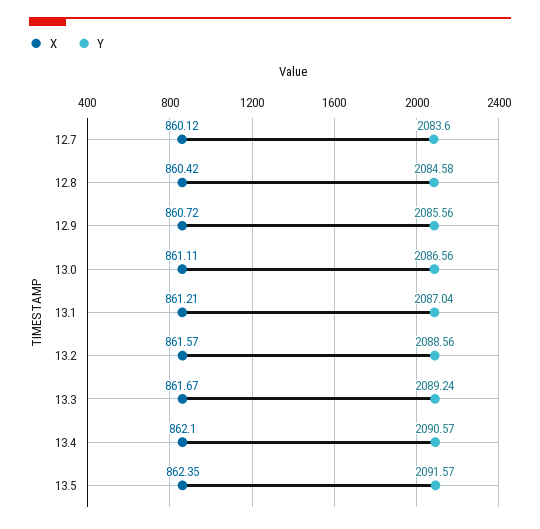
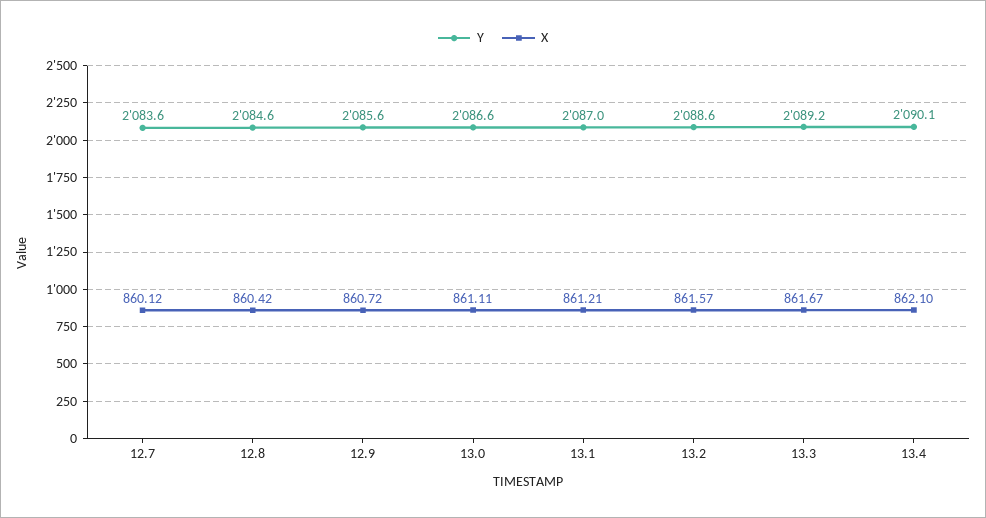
  {
    "X": {
      "12.7": 860.12,
      "12.8": 860.42,
      "12.9": 860.72,
      "13.0": 861.11,
      "13.1": 861.21,
      "13.2": 861.57,
      "13.3": 861.67,
-     "13.4": 862.1,
+     "13.4": 862.1
-     "13.5": 862.35
    },
    "Y": {
      "12.7": 2083.6,
      "12.8": 2084.58,
      "12.9": 2085.56,
      "13.0": 2086.56,
      "13.1": 2087.04,
      "13.2": 2088.56,
      "13.3": 2089.24,
-     "13.4": 2090.57,
+     "13.4": 2090.1
-     "13.5": 2091.57
    }
  }

